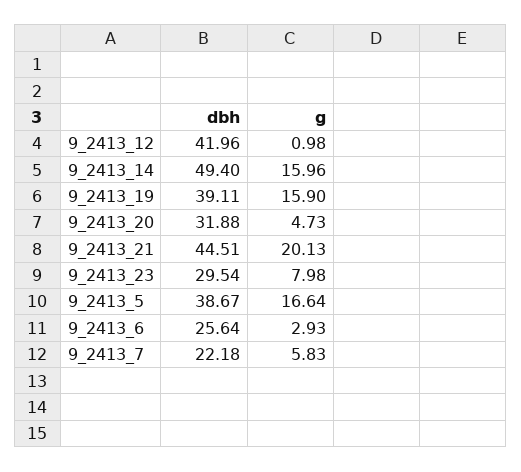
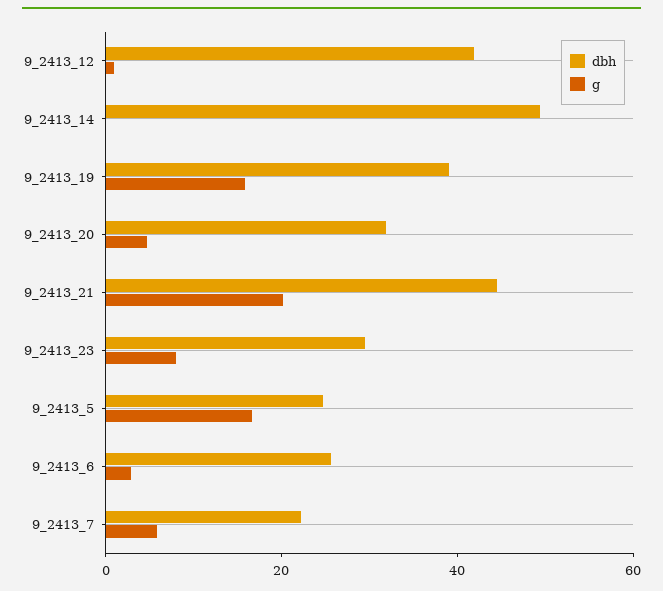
  {
    "dbh": {
      "9_2413_12": 41.96,
      "9_2413_14": 49.4,
      "9_2413_19": 39.11,
      "9_2413_20": 31.88,
      "9_2413_21": 44.51,
      "9_2413_23": 29.54,
-     "9_2413_5": 38.67,
+     "9_2413_5": 25,
      "9_2413_6": 25.64,
      "9_2413_7": 22.18
    },
    "g": {
      "9_2413_12": 0.98,
-     "9_2413_14": 15.96,
+     "9_2413_14": 0,
      "9_2413_19": 15.9,
      "9_2413_20": 4.73,
      "9_2413_21": 20.13,
      "9_2413_23": 7.98,
      "9_2413_5": 16.64,
      "9_2413_6": 2.93,
      "9_2413_7": 5.83
    }
  }

